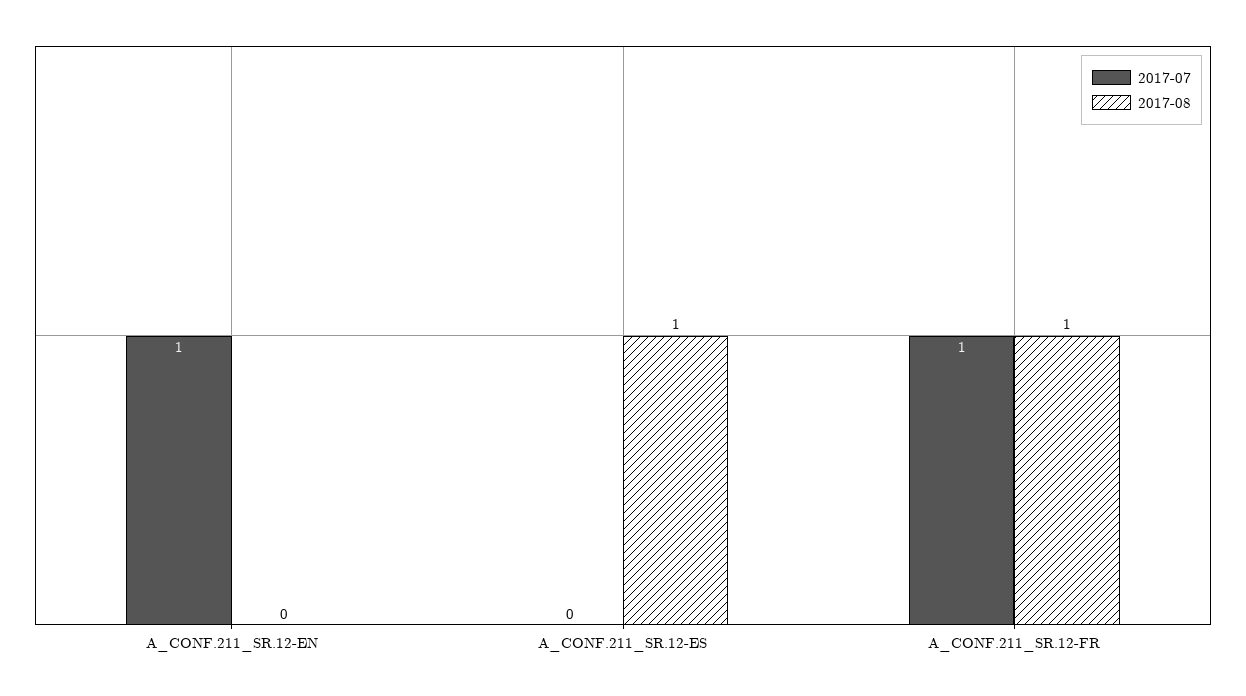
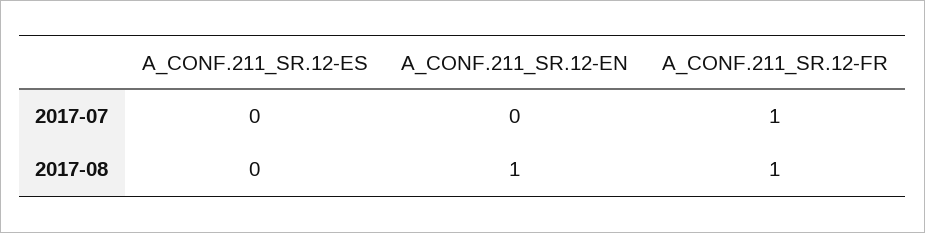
  {
    "2017-07": {
-     "A_CONF.211_SR.12-EN": 1,
+     "A_CONF.211_SR.12-EN": 0,
      "A_CONF.211_SR.12-ES": 0,
      "A_CONF.211_SR.12-FR": 1
    },
    "2017-08": {
-     "A_CONF.211_SR.12-EN": 0,
+     "A_CONF.211_SR.12-EN": 1,
-     "A_CONF.211_SR.12-ES": 1,
+     "A_CONF.211_SR.12-ES": 0,
      "A_CONF.211_SR.12-FR": 1
    }
  }

